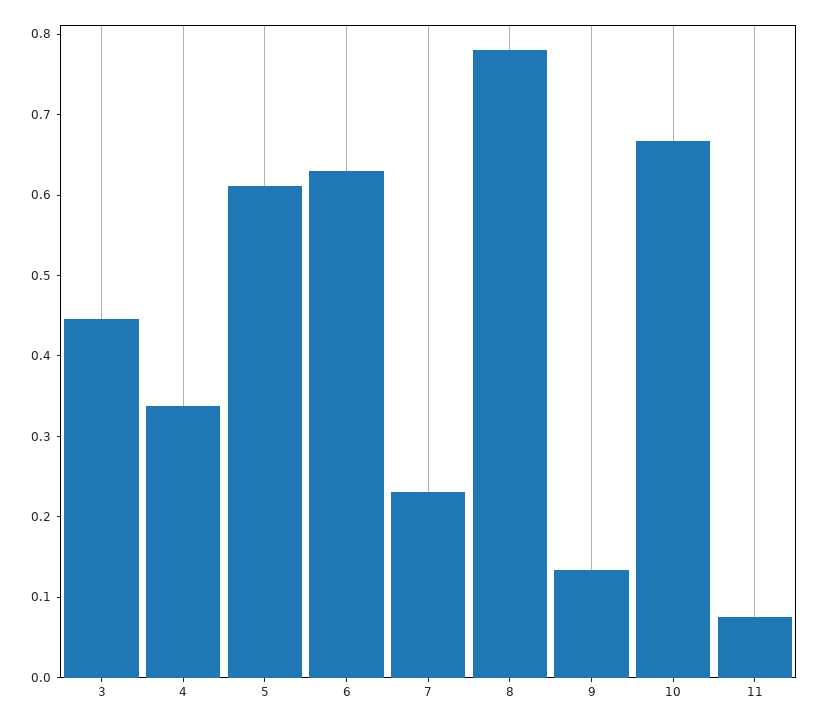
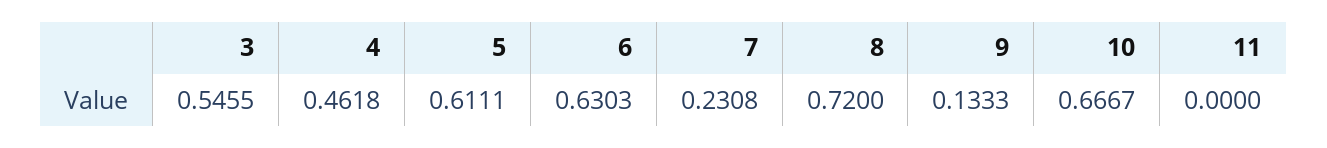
  {
-   "3": 0.44,
+   "3": 0.5455,
-   "4": 0.34,
+   "4": 0.4618,
    "5": 0.6111,
    "6": 0.6303,
    "7": 0.2308,
-   "8": 0.78,
+   "8": 0.72,
    "9": 0.1333,
    "10": 0.6667,
-   "11": 0.08
+   "11": 0
  }

